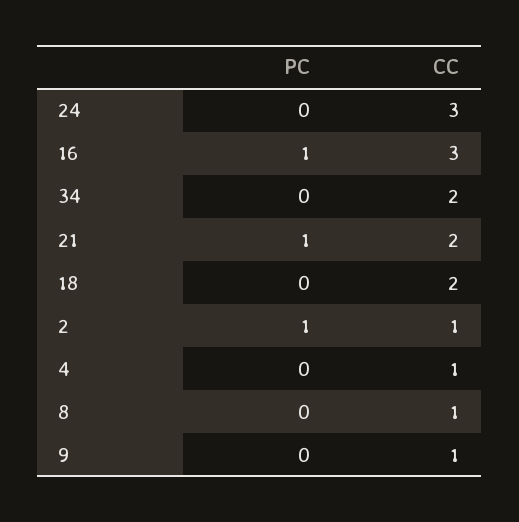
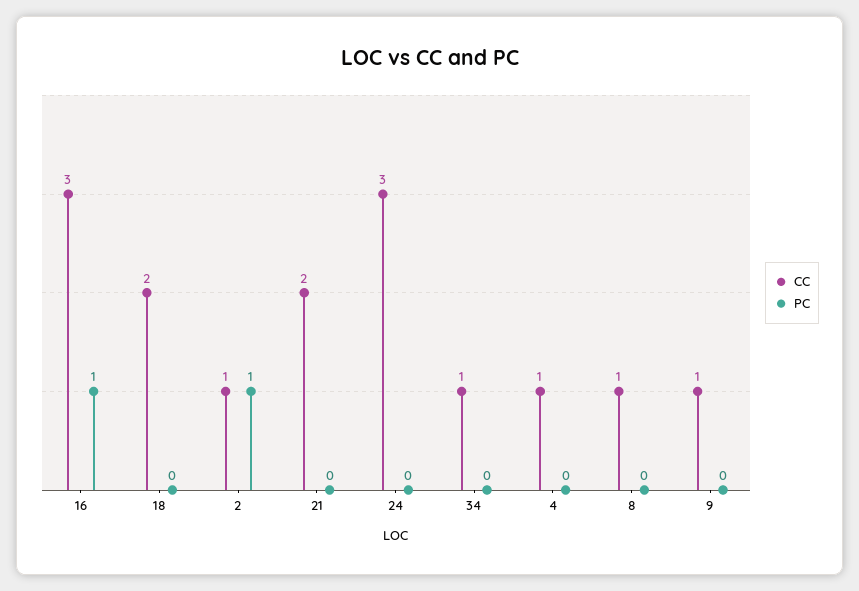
  {
    "PC": {
      "24": 0,
      "16": 1,
      "34": 0,
-     "21": 1,
+     "21": 0,
      "18": 0,
      "2": 1,
      "4": 0,
      "8": 0,
      "9": 0
    },
    "CC": {
      "24": 3,
      "16": 3,
-     "34": 2,
+     "34": 1,
      "21": 2,
      "18": 2,
      "2": 1,
      "4": 1,
      "8": 1,
      "9": 1
    }
  }

